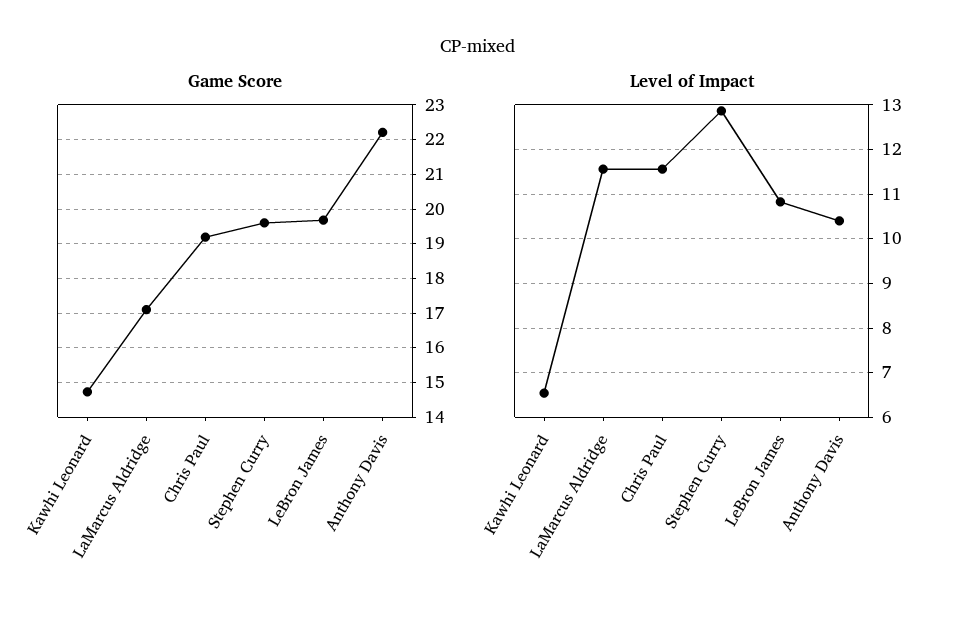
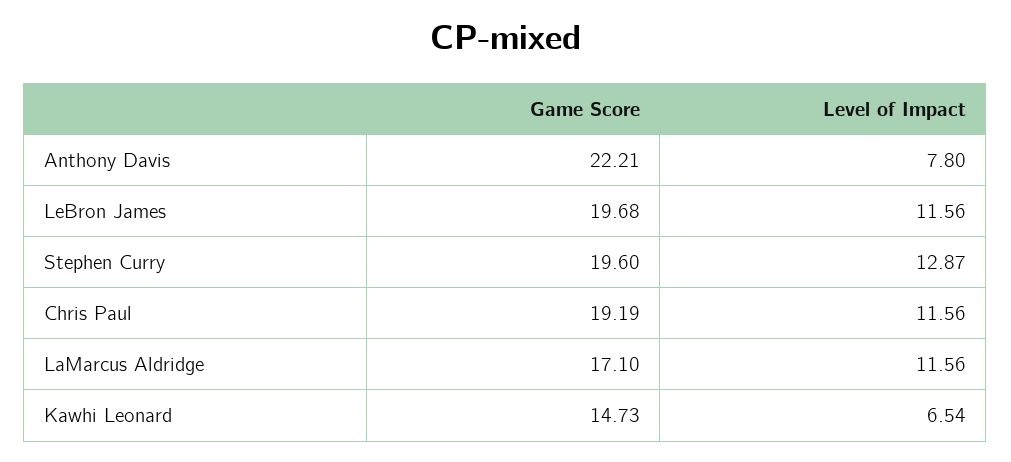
  {
    "Game Score": {
      "Kawhi Leonard": 14.73,
      "LaMarcus Aldridge": 17.1,
      "Chris Paul": 19.19,
      "Stephen Curry": 19.6,
      "LeBron James": 19.68,
      "Anthony Davis": 22.21
    },
    "Level of Impact": {
      "Kawhi Leonard": 6.54,
      "LaMarcus Aldridge": 11.56,
      "Chris Paul": 11.56,
      "Stephen Curry": 12.87,
-     "LeBron James": 10.8,
+     "LeBron James": 11.56,
-     "Anthony Davis": 10.4
+     "Anthony Davis": 7.8
    }
  }

